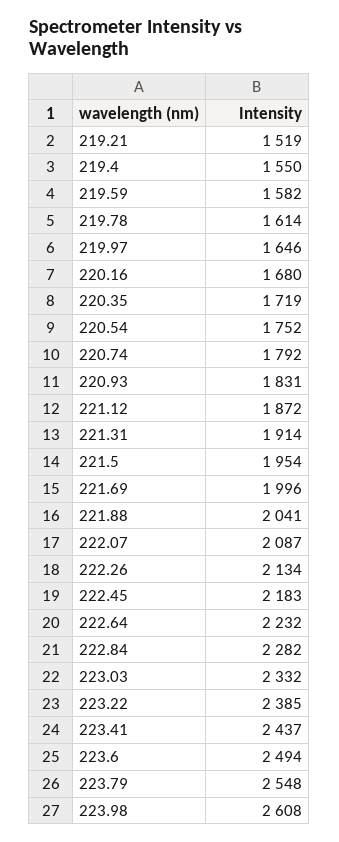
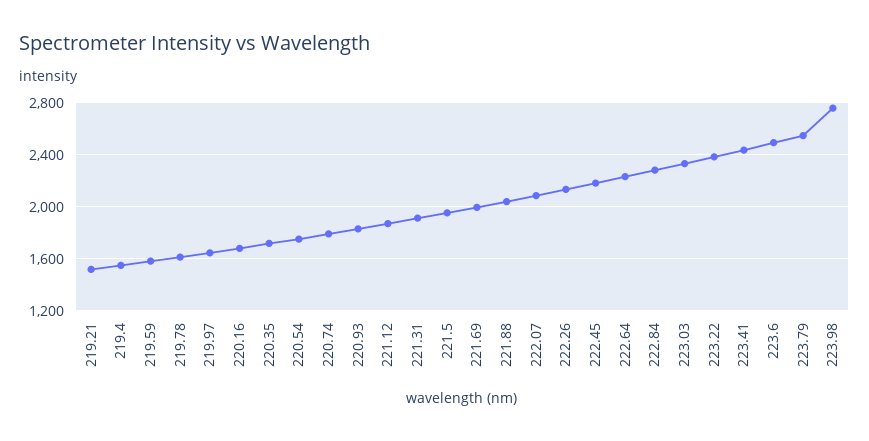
  {
    "219.21": 1519,
    "219.4": 1550,
    "219.59": 1582,
    "219.78": 1614,
    "219.97": 1646,
    "220.16": 1680,
    "220.35": 1719,
    "220.54": 1752,
    "220.74": 1792,
    "220.93": 1831,
    "221.12": 1872,
    "221.31": 1914,
    "221.5": 1954,
    "221.69": 1996,
    "221.88": 2041,
    "222.07": 2087,
    "222.26": 2134,
    "222.45": 2183,
    "222.64": 2232,
    "222.84": 2282,
    "223.03": 2332,
    "223.22": 2385,
    "223.41": 2437,
    "223.6": 2494,
    "223.79": 2548,
-   "223.98": 2608
+   "223.98": 2750
  }

